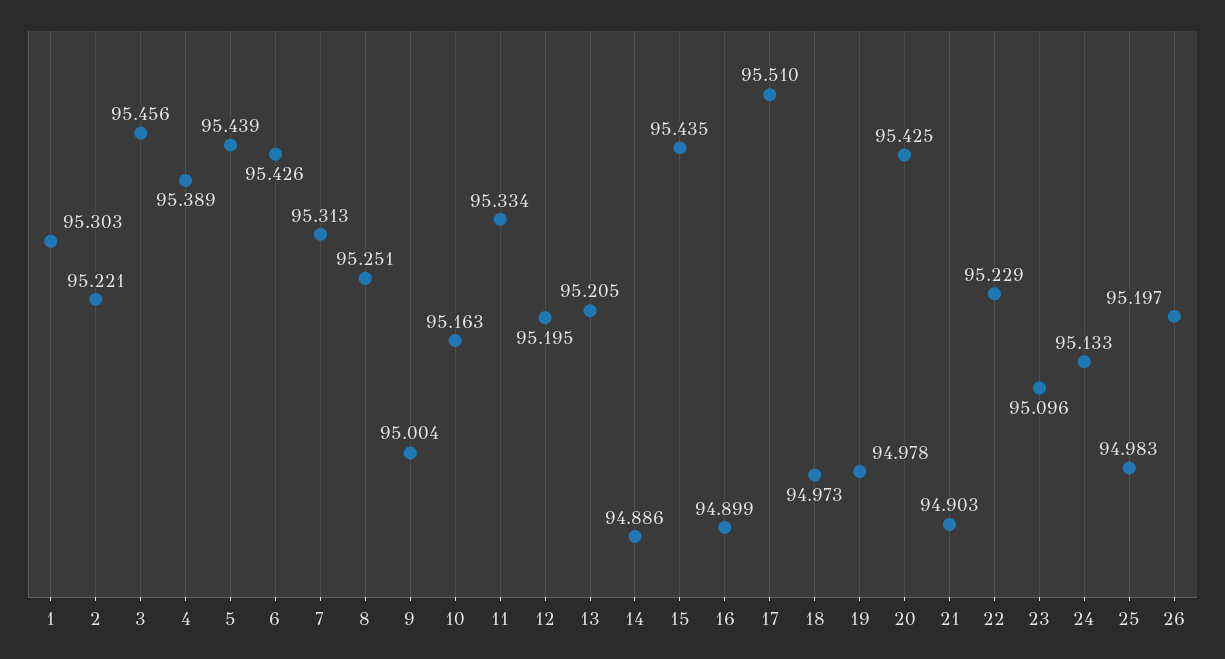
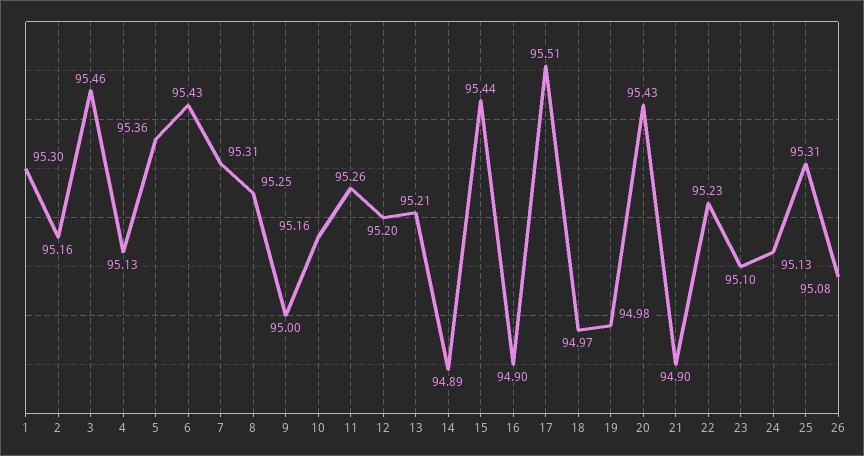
  {
    "1": 95.303,
-   "2": 95.221,
+   "2": 95.16,
    "3": 95.456,
-   "4": 95.389,
+   "4": 95.13,
-   "5": 95.439,
+   "5": 95.36,
    "6": 95.426,
    "7": 95.313,
    "8": 95.251,
    "9": 95.004,
    "10": 95.163,
-   "11": 95.334,
+   "11": 95.26,
    "12": 95.195,
    "13": 95.205,
    "14": 94.886,
    "15": 95.435,
    "16": 94.899,
    "17": 95.51,
    "18": 94.973,
    "19": 94.978,
    "20": 95.425,
    "21": 94.903,
    "22": 95.229,
    "23": 95.096,
    "24": 95.133,
-   "25": 94.983,
+   "25": 95.31,
-   "26": 95.197
+   "26": 95.08
  }

